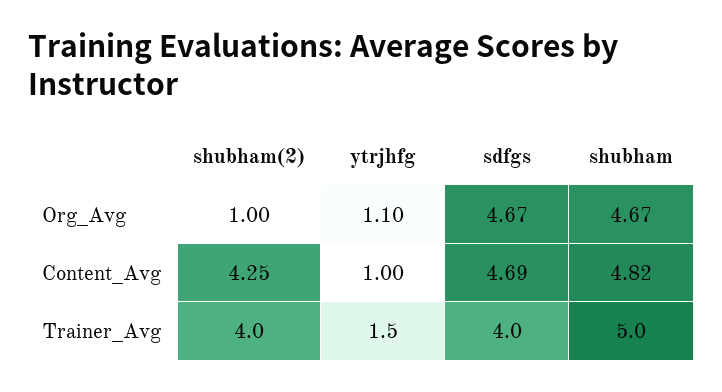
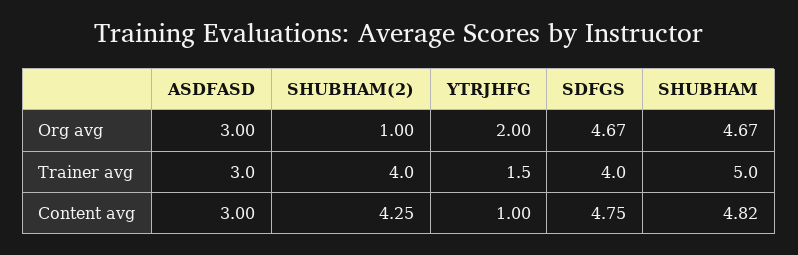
  {
    "shubham(2)": {
      "Org_Avg": 1,
      "Content_Avg": 4.25,
      "Trainer_Avg": 4
    },
    "ytrjhfg": {
-     "Org_Avg": 1.1,
+     "Org_Avg": 2,
      "Content_Avg": 1,
      "Trainer_Avg": 1.5
    },
    "sdfgs": {
      "Org_Avg": 4.67,
-     "Content_Avg": 4.69,
+     "Content_Avg": 4.75,
      "Trainer_Avg": 4
    },
    "shubham": {
      "Org_Avg": 4.67,
      "Content_Avg": 4.82,
      "Trainer_Avg": 5
-   }
+   },
+   "ASDFASD": {
+     "Org_Avg": 3,
+     "Trainer_Avg": 3,
+     "Content_Avg": 3
+   }
  }

